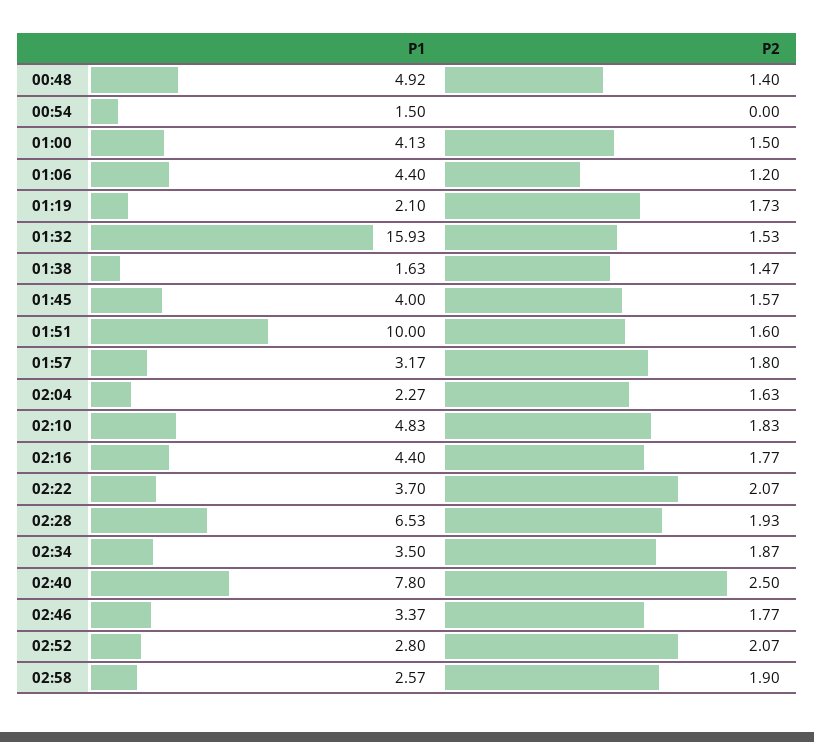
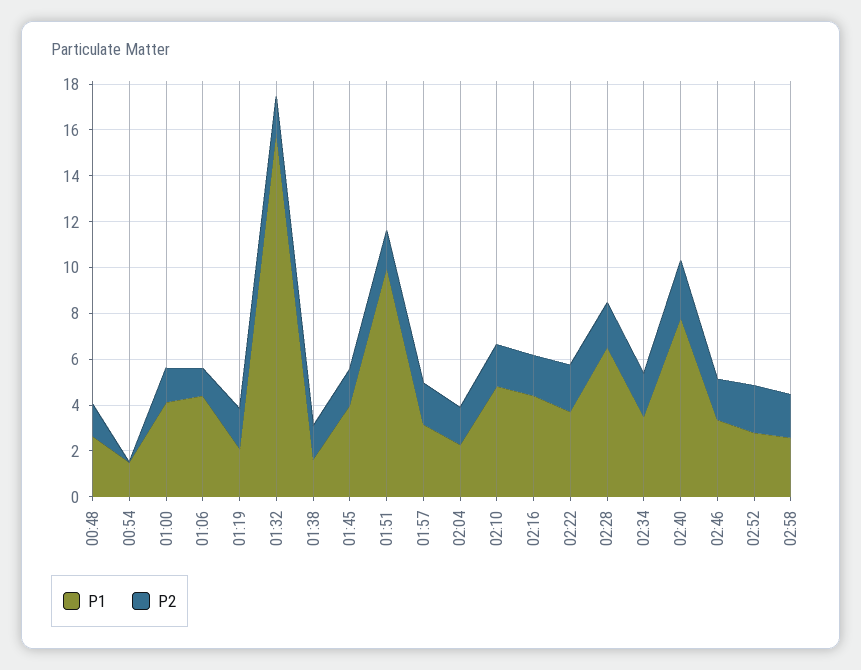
  {
    "P1": {
-     "00:48": 4.92,
+     "00:48": 2.5,
      "00:54": 1.5,
      "01:00": 4.13,
      "01:06": 4.4,
      "01:19": 2.1,
      "01:32": 15.93,
      "01:38": 1.63,
      "01:45": 4,
      "01:51": 10,
      "01:57": 3.17,
      "02:04": 2.27,
      "02:10": 4.83,
      "02:16": 4.4,
      "02:22": 3.7,
      "02:28": 6.53,
      "02:34": 3.5,
      "02:40": 7.8,
      "02:46": 3.37,
      "02:52": 2.8,
      "02:58": 2.57
    },
    "P2": {
      "00:48": 1.4,
      "00:54": 0,
      "01:00": 1.5,
      "01:06": 1.2,
      "01:19": 1.73,
      "01:32": 1.53,
      "01:38": 1.47,
      "01:45": 1.57,
      "01:51": 1.6,
      "01:57": 1.8,
      "02:04": 1.63,
      "02:10": 1.83,
      "02:16": 1.77,
      "02:22": 2.07,
      "02:28": 1.93,
      "02:34": 1.87,
      "02:40": 2.5,
      "02:46": 1.77,
      "02:52": 2.07,
      "02:58": 1.9
    }
  }

